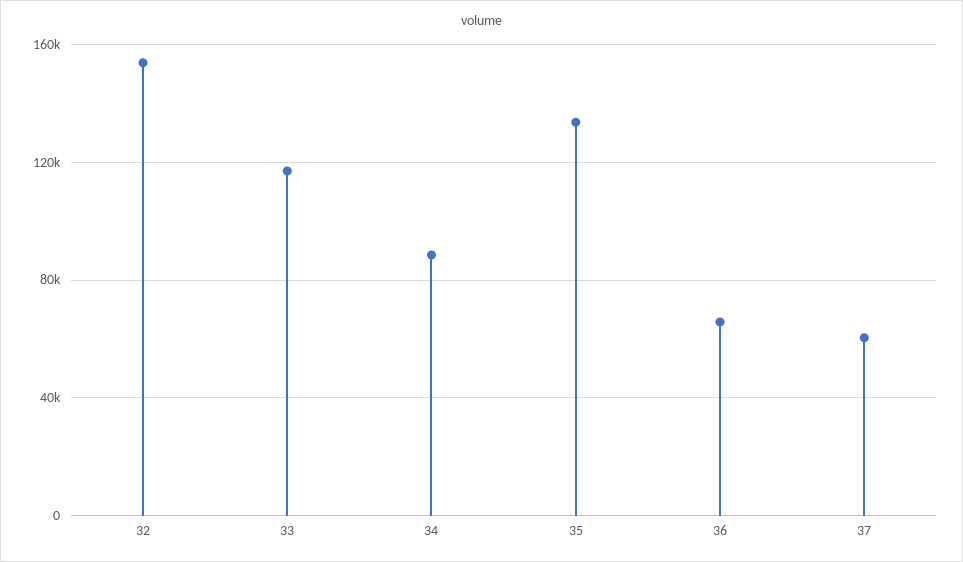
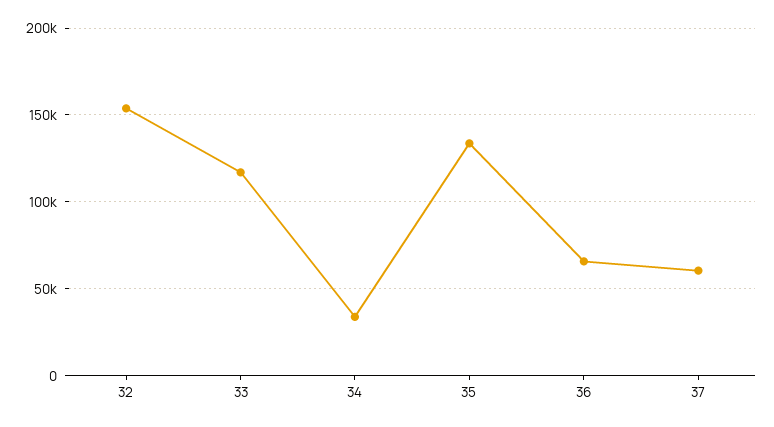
  {
    "32": 155000,
    "33": 115000,
-   "34": 90000,
+   "34": 35000,
    "35": 135000,
    "36": 65000,
    "37": 60000
  }

